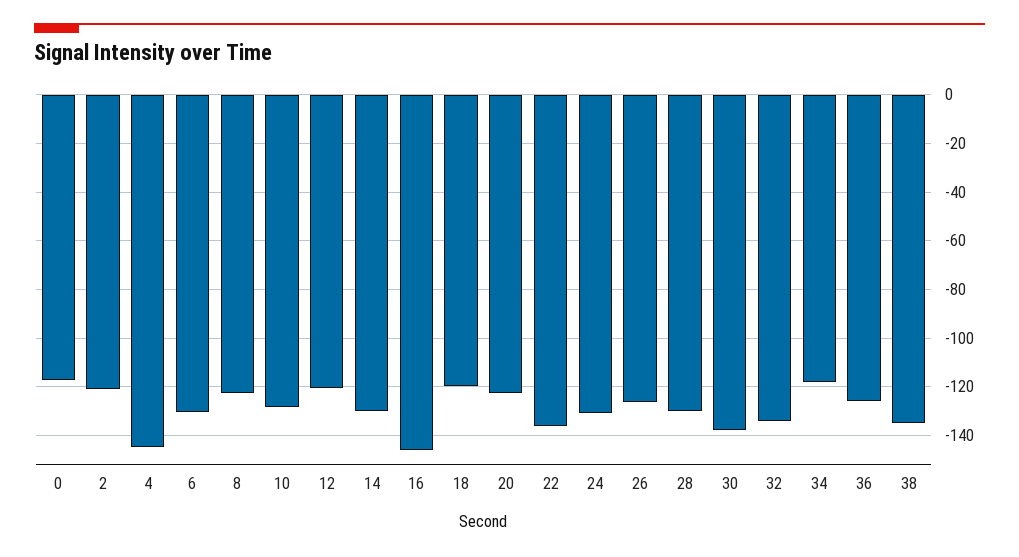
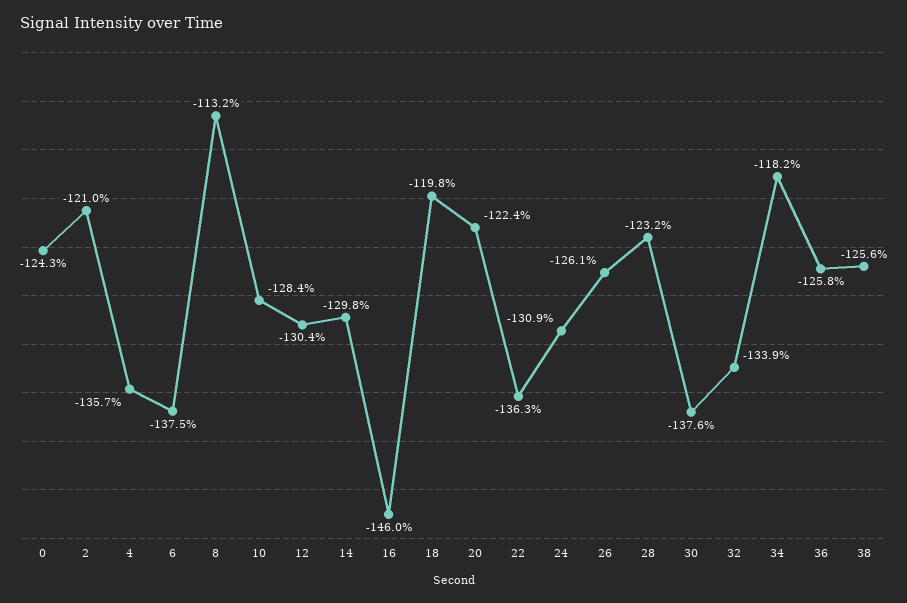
  {
-   "0": -117.5,
+   "0": -124.3,
    "2": -121,
-   "4": -145,
+   "4": -135.7,
-   "6": -130,
+   "6": -137.5,
-   "8": -122.5,
+   "8": -113.2,
    "10": -128.4,
-   "12": -120,
+   "12": -130.4,
    "14": -129.8,
    "16": -146,
    "18": -119.8,
    "20": -122.4,
    "22": -136.3,
    "24": -130.9,
    "26": -126.1,
-   "28": -130,
+   "28": -123.2,
    "30": -137.6,
    "32": -133.9,
    "34": -118.2,
    "36": -125.8,
-   "38": -135
+   "38": -125.6
  }

